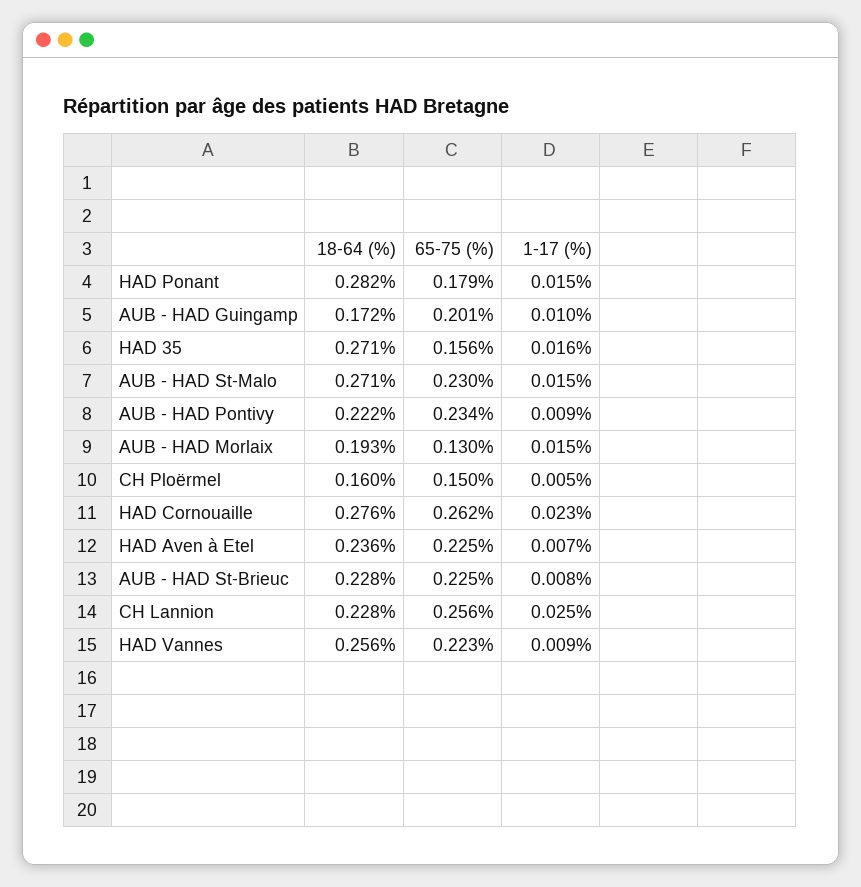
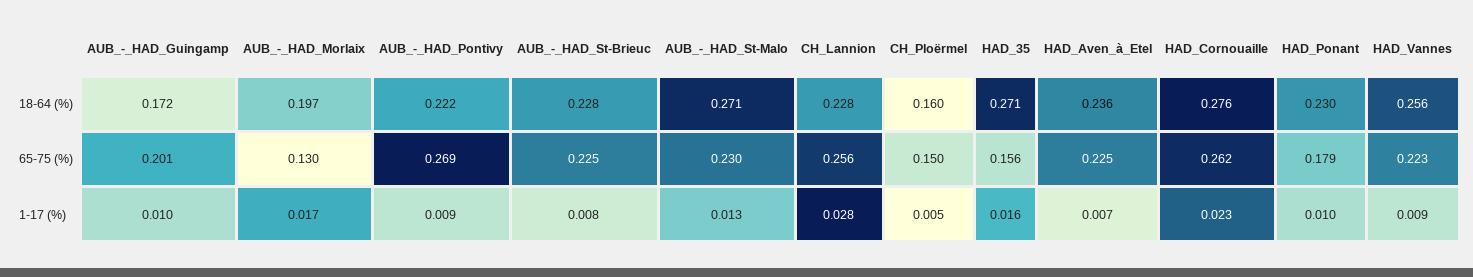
  {
    "18-64 (%)": {
-     "HAD Ponant": 0.282,
+     "HAD Ponant": 0.23,
      "AUB - HAD Guingamp": 0.172,
      "HAD 35": 0.271,
      "AUB - HAD St-Malo": 0.271,
      "AUB - HAD Pontivy": 0.222,
-     "AUB - HAD Morlaix": 0.193,
+     "AUB - HAD Morlaix": 0.197,
      "CH Ploërmel": 0.16,
      "HAD Cornouaille": 0.276,
      "HAD Aven à Etel": 0.236,
      "AUB - HAD St-Brieuc": 0.228,
      "CH Lannion": 0.228,
      "HAD Vannes": 0.256
    },
    "65-75 (%)": {
      "HAD Ponant": 0.179,
      "AUB - HAD Guingamp": 0.201,
      "HAD 35": 0.156,
      "AUB - HAD St-Malo": 0.23,
-     "AUB - HAD Pontivy": 0.234,
+     "AUB - HAD Pontivy": 0.269,
      "AUB - HAD Morlaix": 0.13,
      "CH Ploërmel": 0.15,
      "HAD Cornouaille": 0.262,
      "HAD Aven à Etel": 0.225,
      "AUB - HAD St-Brieuc": 0.225,
      "CH Lannion": 0.256,
      "HAD Vannes": 0.223
    },
    "1-17 (%)": {
-     "HAD Ponant": 0.015,
+     "HAD Ponant": 0.01,
      "AUB - HAD Guingamp": 0.01,
      "HAD 35": 0.016,
-     "AUB - HAD St-Malo": 0.015,
+     "AUB - HAD St-Malo": 0.013,
      "AUB - HAD Pontivy": 0.009,
-     "AUB - HAD Morlaix": 0.015,
+     "AUB - HAD Morlaix": 0.017,
      "CH Ploërmel": 0.005,
      "HAD Cornouaille": 0.023,
      "HAD Aven à Etel": 0.007,
      "AUB - HAD St-Brieuc": 0.008,
-     "CH Lannion": 0.025,
+     "CH Lannion": 0.028,
      "HAD Vannes": 0.009
    }
  }

